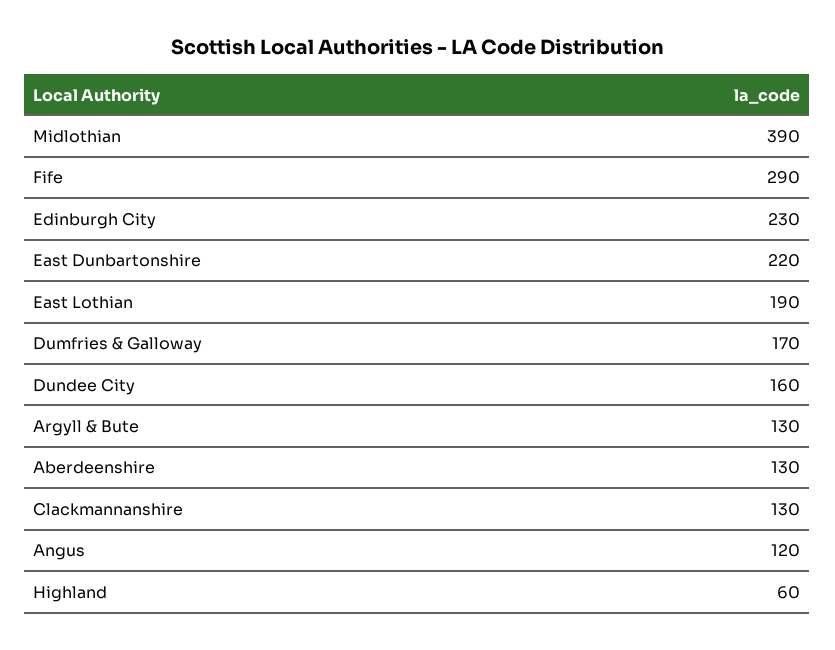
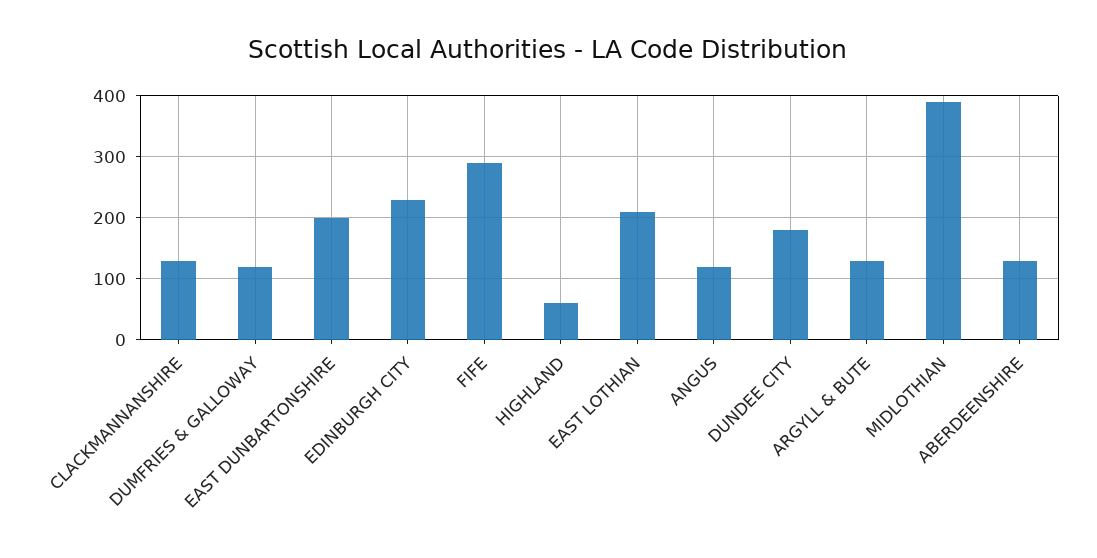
  {
    "Midlothian": 390,
    "Fife": 290,
    "Edinburgh City": 230,
-   "East Dunbartonshire": 220,
+   "East Dunbartonshire": 200,
-   "East Lothian": 190,
+   "East Lothian": 210,
-   "Dumfries & Galloway": 170,
+   "Dumfries & Galloway": 120,
-   "Dundee City": 160,
+   "Dundee City": 180,
    "Argyll & Bute": 130,
    "Aberdeenshire": 130,
    "Clackmannanshire": 130,
    "Angus": 120,
    "Highland": 60
  }

